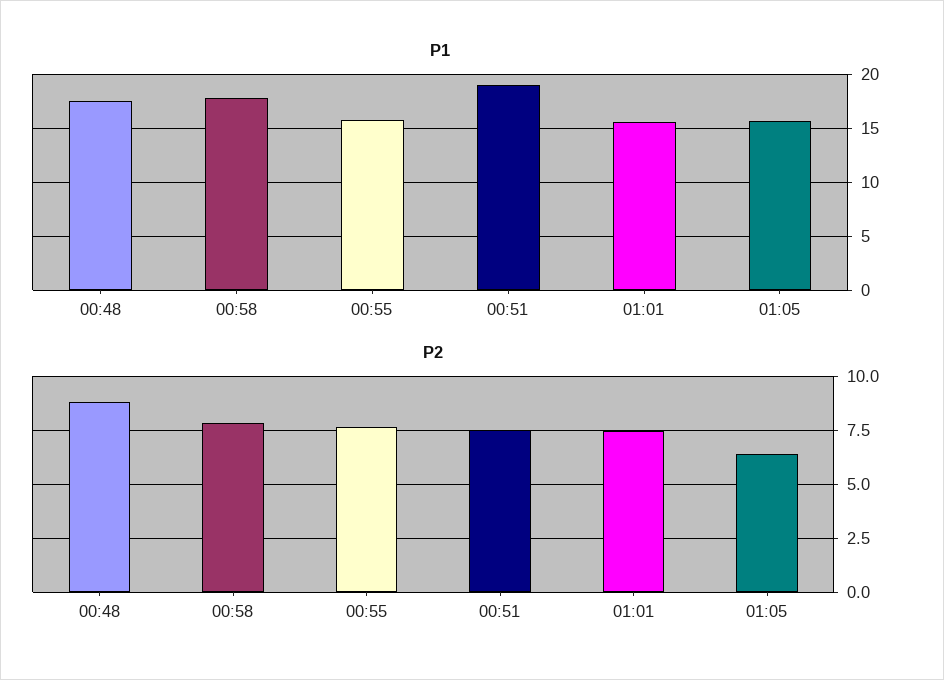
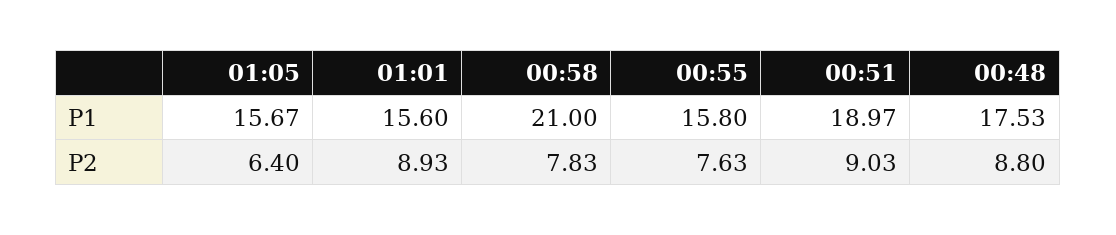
  {
    "P1": {
      "00:48": 17.53,
-     "00:58": 18,
+     "00:58": 21,
      "00:55": 15.8,
      "00:51": 18.97,
      "01:01": 15.6,
      "01:05": 15.67
    },
    "P2": {
      "00:48": 8.8,
      "00:58": 7.83,
      "00:55": 7.63,
-     "00:51": 7.5,
+     "00:51": 9.03,
-     "01:01": 7.5,
+     "01:01": 8.93,
      "01:05": 6.4
    }
  }

